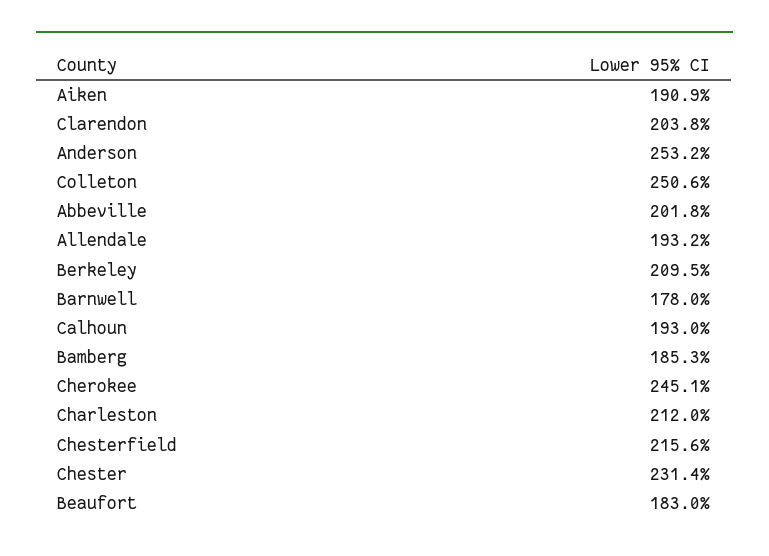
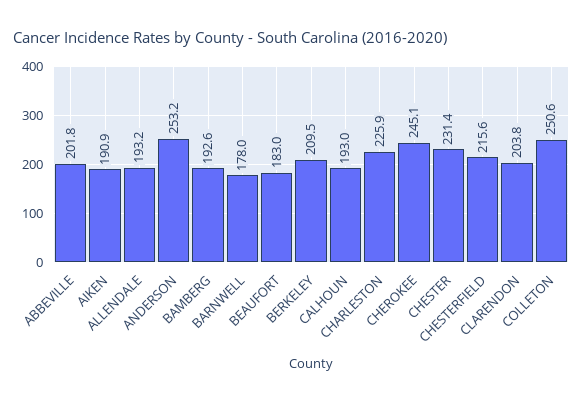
  {
    "Aiken": 190.9,
    "Clarendon": 203.8,
    "Anderson": 253.2,
    "Colleton": 250.6,
    "Abbeville": 201.8,
    "Allendale": 193.2,
    "Berkeley": 209.5,
    "Barnwell": 178,
    "Calhoun": 193,
-   "Bamberg": 185.3,
+   "Bamberg": 192.6,
    "Cherokee": 245.1,
-   "Charleston": 212,
+   "Charleston": 225.9,
    "Chesterfield": 215.6,
    "Chester": 231.4,
    "Beaufort": 183
  }

